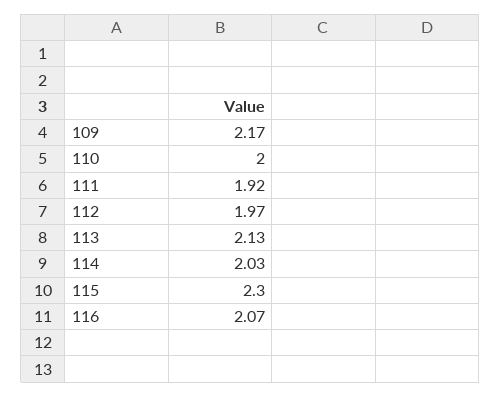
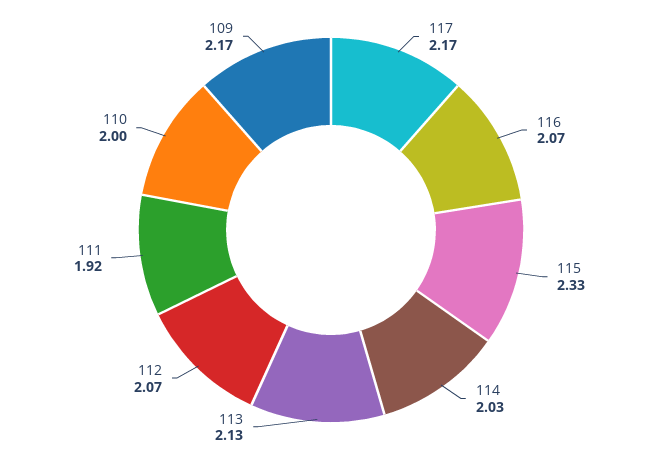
  {
    "109": 2.17,
    "110": 2,
    "111": 1.92,
-   "112": 1.97,
+   "112": 2.07,
    "113": 2.13,
    "114": 2.03,
-   "115": 2.3,
+   "115": 2.33,
-   "116": 2.07
+   "116": 2.07,
+   "117": 2.17
  }

